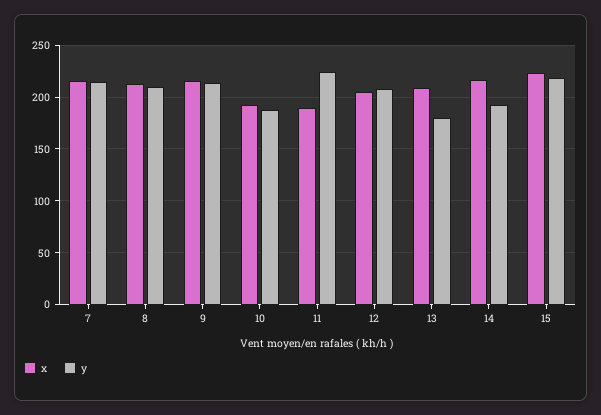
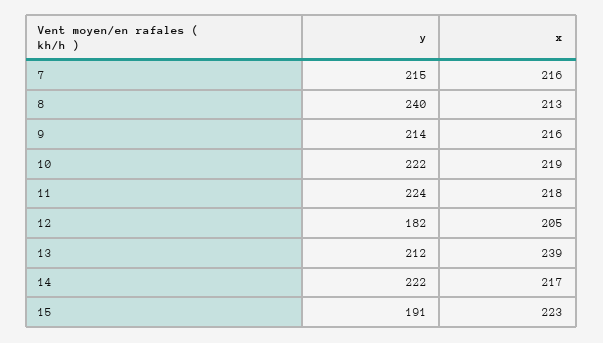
  {
    "x": {
      "7": 216,
      "8": 213,
      "9": 216,
-     "10": 190,
+     "10": 219,
-     "11": 190,
+     "11": 218,
      "12": 205,
-     "13": 210,
+     "13": 239,
      "14": 217,
      "15": 223
    },
    "y": {
      "7": 215,
-     "8": 210,
+     "8": 240,
      "9": 214,
-     "10": 190,
+     "10": 222,
      "11": 224,
-     "12": 210,
+     "12": 182,
-     "13": 180,
+     "13": 212,
-     "14": 190,
+     "14": 222,
-     "15": 220
+     "15": 191
    }
  }

